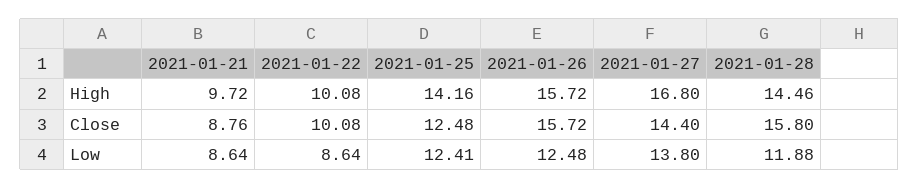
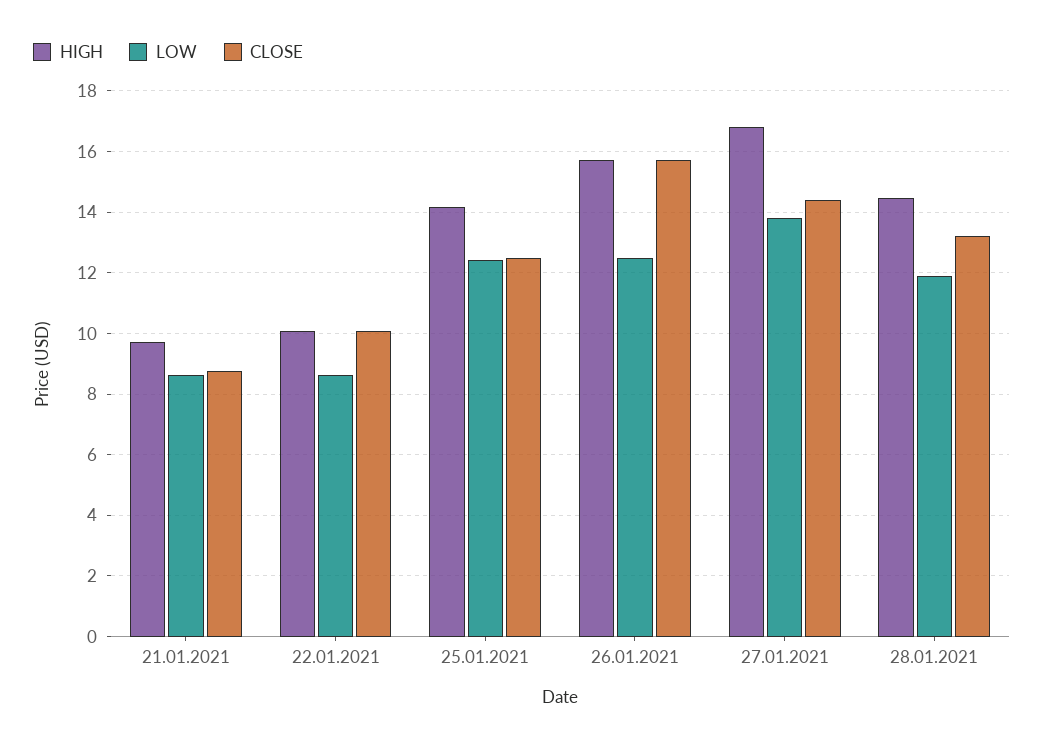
  {
    "High": {
      "2021-01-21": 9.72,
      "2021-01-22": 10.08,
      "2021-01-25": 14.16,
      "2021-01-26": 15.72,
      "2021-01-27": 16.8,
      "2021-01-28": 14.46
    },
    "Close": {
      "2021-01-21": 8.76,
      "2021-01-22": 10.08,
      "2021-01-25": 12.48,
      "2021-01-26": 15.72,
      "2021-01-27": 14.4,
-     "2021-01-28": 15.8
+     "2021-01-28": 13.2
    },
    "Low": {
      "2021-01-21": 8.64,
      "2021-01-22": 8.64,
      "2021-01-25": 12.41,
      "2021-01-26": 12.48,
      "2021-01-27": 13.8,
      "2021-01-28": 11.88
    }
  }

